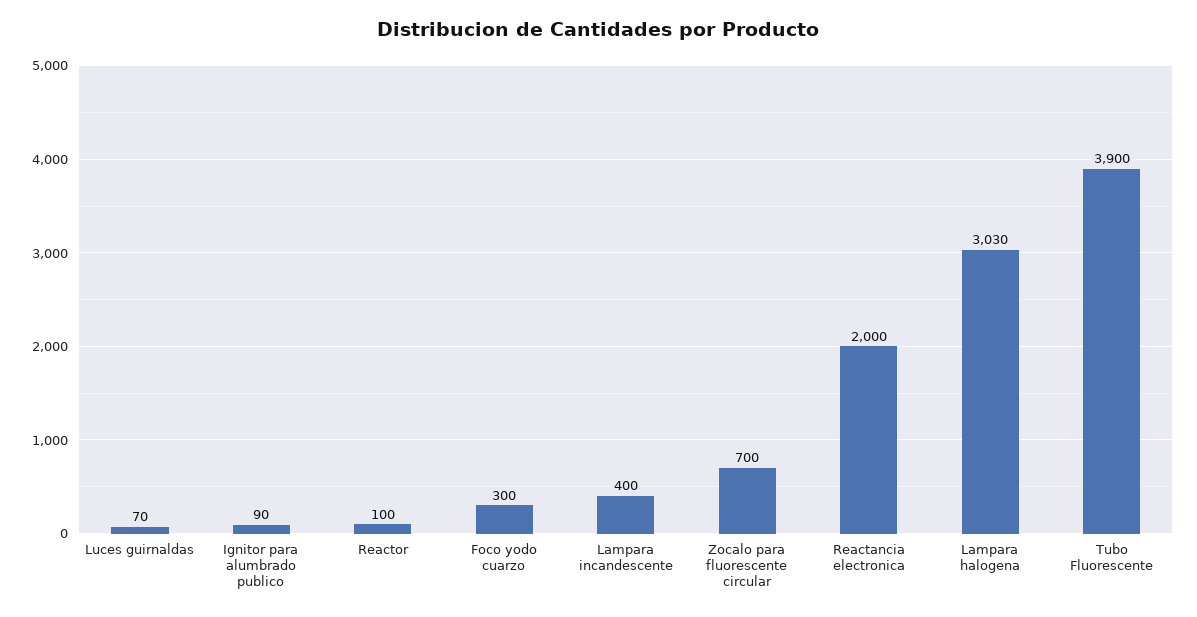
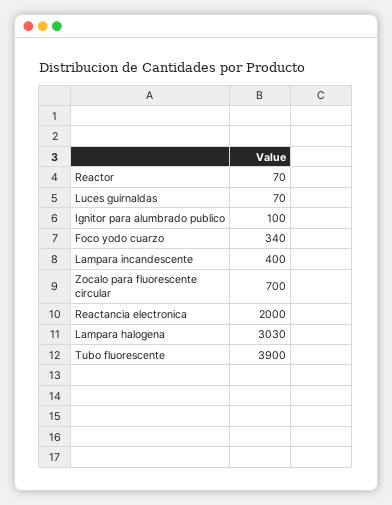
  {
    "Luces guirnaldas": 70,
-   "Ignitor para alumbrado publico": 90,
+   "Ignitor para alumbrado publico": 100,
-   "Reactor": 100,
+   "Reactor": 70,
-   "Foco yodo cuarzo": 300,
+   "Foco yodo cuarzo": 340,
    "Lampara incandescente": 400,
    "Zocalo para fluorescente circular": 700,
    "Reactancia electronica": 2000,
    "Lampara halogena": 3030,
    "Tubo Fluorescente": 3900
  }

